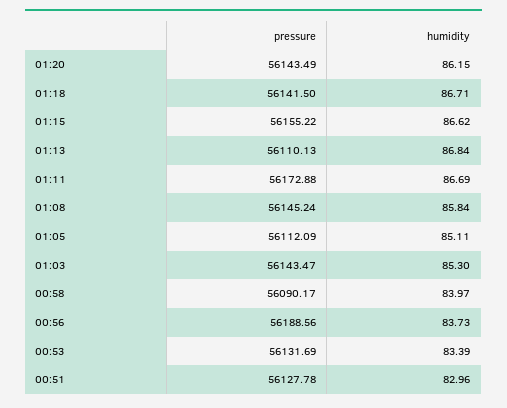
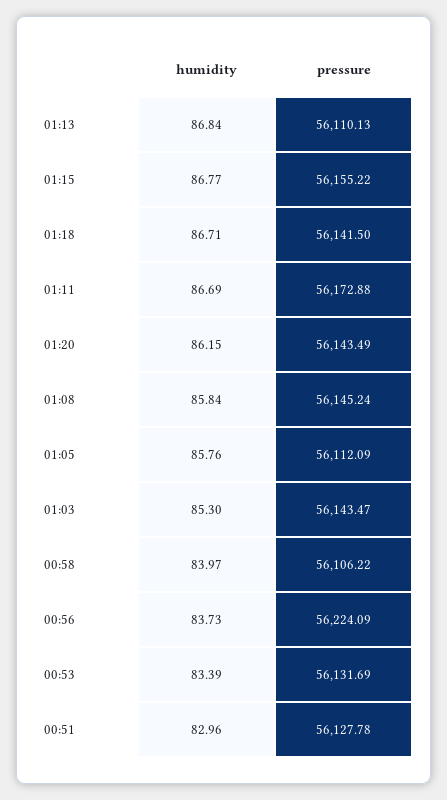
  {
    "pressure": {
      "01:20": 56143.49,
      "01:18": 56141.5,
      "01:15": 56155.22,
      "01:13": 56110.13,
      "01:11": 56172.88,
      "01:08": 56145.24,
      "01:05": 56112.09,
      "01:03": 56143.47,
-     "00:58": 56090.17,
+     "00:58": 56106.22,
-     "00:56": 56188.56,
+     "00:56": 56224.09,
      "00:53": 56131.69,
      "00:51": 56127.78
    },
    "humidity": {
      "01:20": 86.15,
      "01:18": 86.71,
-     "01:15": 86.62,
+     "01:15": 86.77,
      "01:13": 86.84,
      "01:11": 86.69,
      "01:08": 85.84,
-     "01:05": 85.11,
+     "01:05": 85.76,
      "01:03": 85.3,
      "00:58": 83.97,
      "00:56": 83.73,
      "00:53": 83.39,
      "00:51": 82.96
    }
  }

